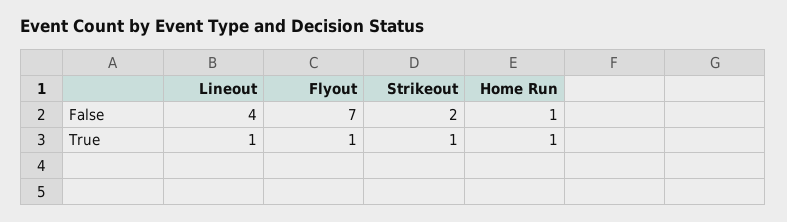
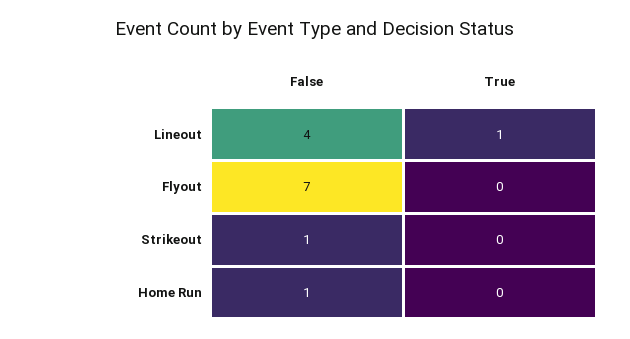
  {
    "Lineout": {
      "False": 4,
      "True": 1
    },
    "Flyout": {
      "False": 7,
-     "True": 1
+     "True": 0
    },
    "Strikeout": {
-     "False": 2,
+     "False": 1,
-     "True": 1
+     "True": 0
    },
    "Home Run": {
      "False": 1,
-     "True": 1
+     "True": 0
    }
  }

